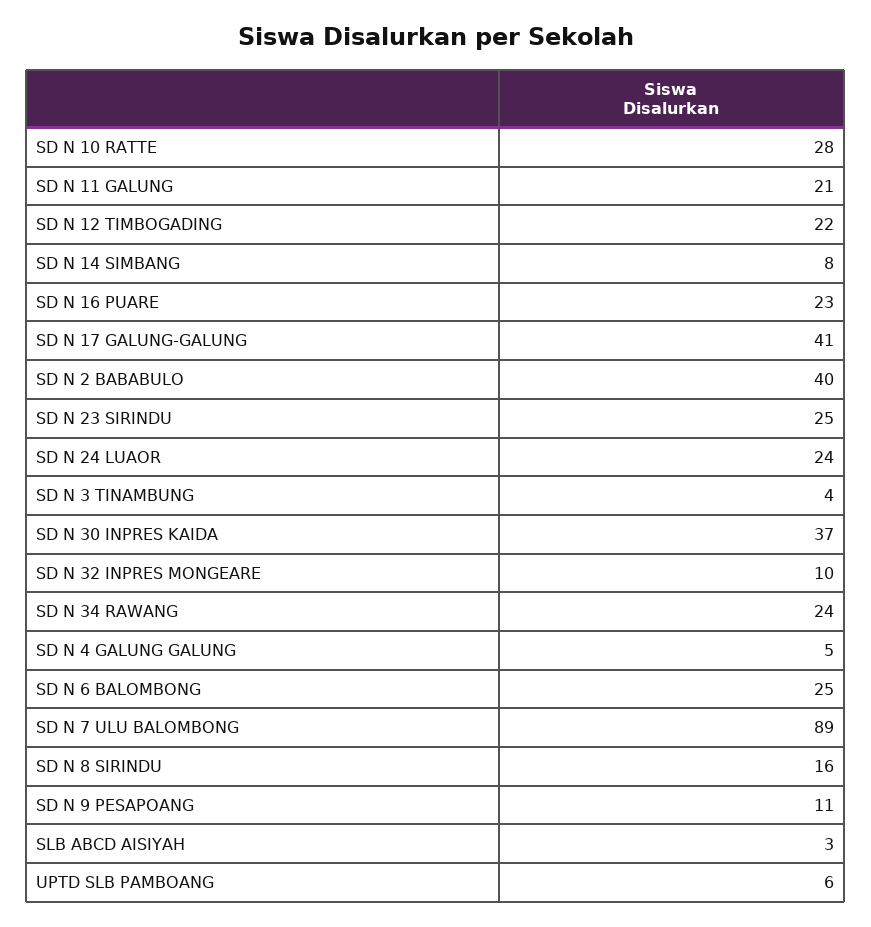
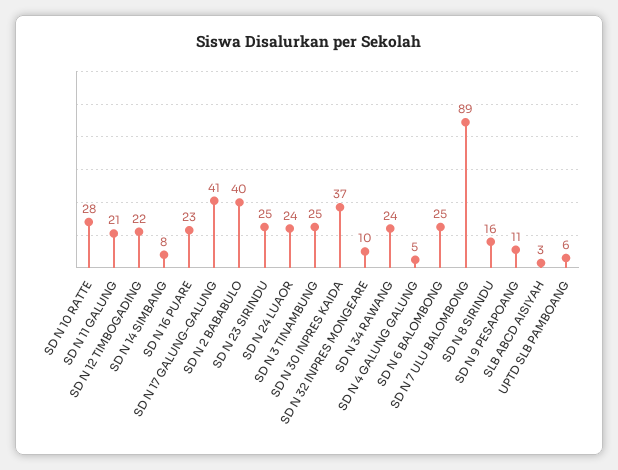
  {
    "SD N 10 RATTE": 28,
    "SD N 11 GALUNG": 21,
    "SD N 12 TIMBOGADING": 22,
    "SD N 14 SIMBANG": 8,
    "SD N 16 PUARE": 23,
    "SD N 17 GALUNG-GALUNG": 41,
    "SD N 2 BABABULO": 40,
    "SD N 23 SIRINDU": 25,
    "SD N 24 LUAOR": 24,
-   "SD N 3 TINAMBUNG": 4,
+   "SD N 3 TINAMBUNG": 25,
    "SD N 30 INPRES KAIDA": 37,
    "SD N 32 INPRES MONGEARE": 10,
    "SD N 34 RAWANG": 24,
    "SD N 4 GALUNG GALUNG": 5,
    "SD N 6 BALOMBONG": 25,
    "SD N 7 ULU BALOMBONG": 89,
    "SD N 8 SIRINDU": 16,
    "SD N 9 PESAPOANG": 11,
    "SLB ABCD AISIYAH": 3,
    "UPTD SLB PAMBOANG": 6
  }

